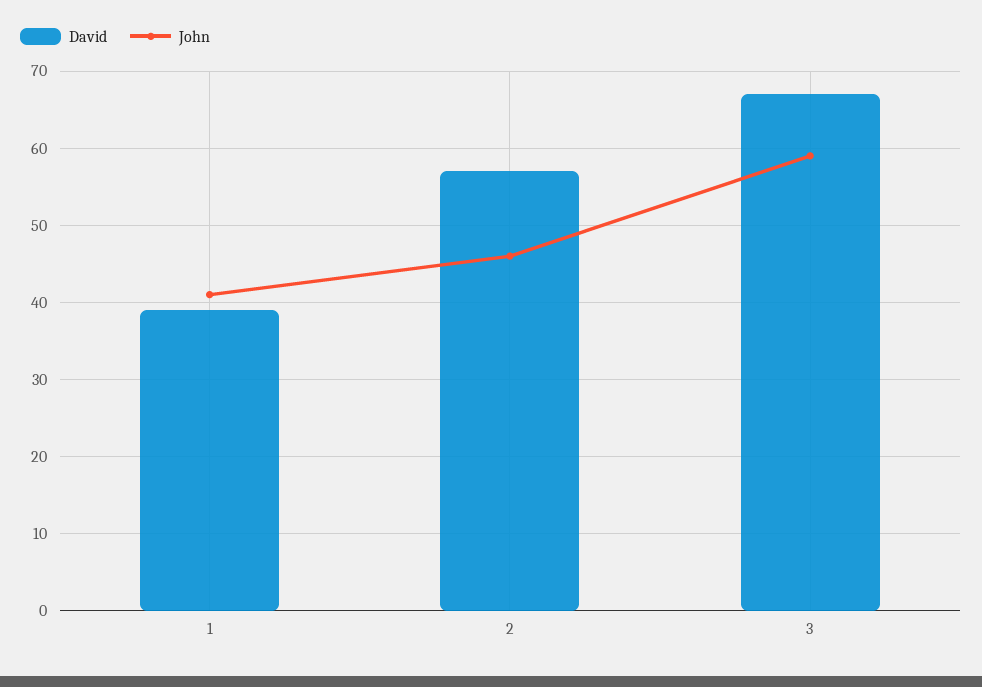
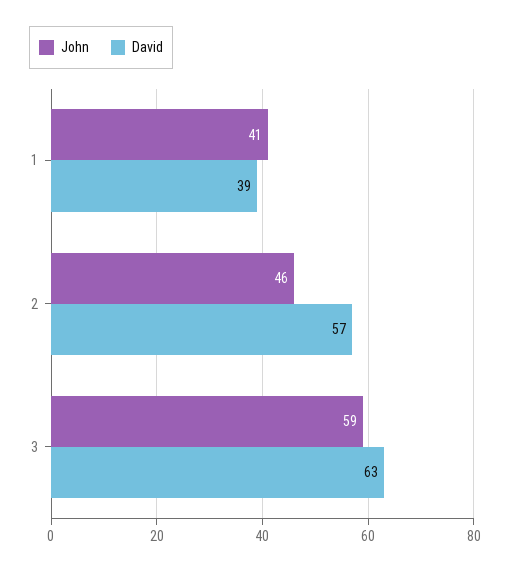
  {
    "David": {
      "1": 39,
      "2": 57,
-     "3": 67
+     "3": 63
    },
    "John": {
      "1": 41,
      "2": 46,
      "3": 59
    }
  }

